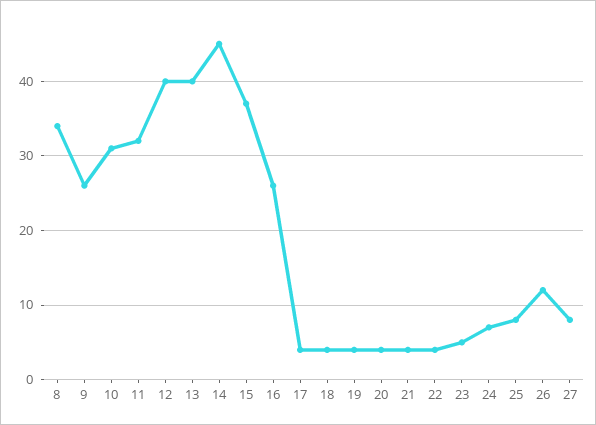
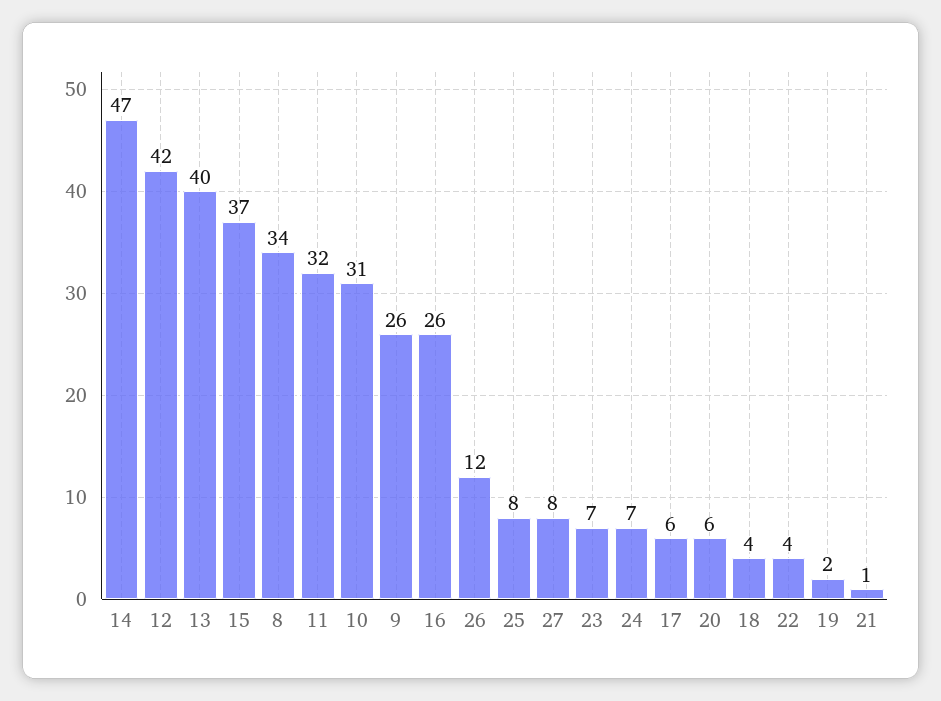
  {
    "8": 34,
    "9": 26,
    "10": 31,
    "11": 32,
-   "12": 40,
+   "12": 42,
    "13": 40,
-   "14": 45,
+   "14": 47,
    "15": 37,
    "16": 26,
-   "17": 4,
+   "17": 6,
    "18": 4,
-   "19": 4,
+   "19": 2,
-   "20": 4,
+   "20": 6,
-   "21": 4,
+   "21": 1,
    "22": 4,
-   "23": 5,
+   "23": 7,
    "24": 7,
    "25": 8,
    "26": 12,
    "27": 8
  }

